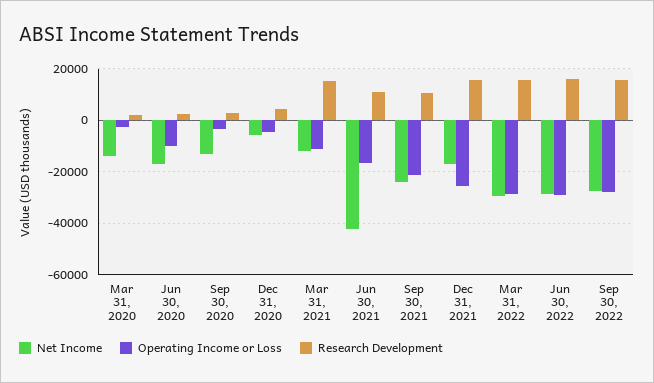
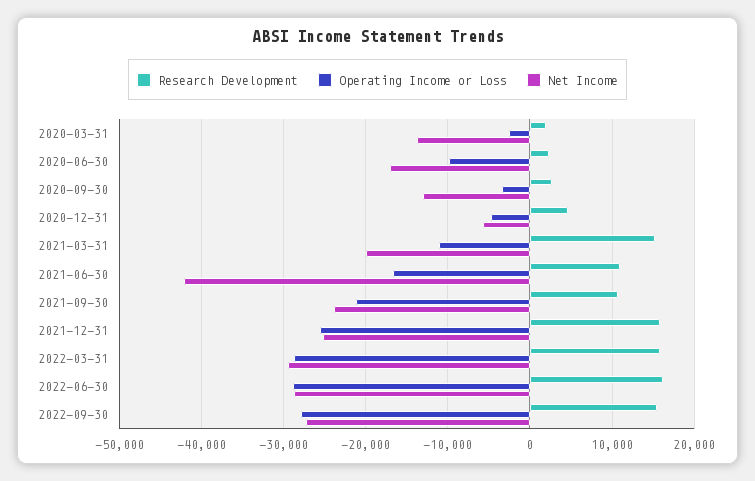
  {
    "Net Income": {
      "Mar 31, 2020": -14000,
      "Jun 30, 2020": -17000,
      "Sep 30, 2020": -13000,
      "Dec 31, 2020": -6000,
-     "Mar 31, 2021": -12500,
+     "Mar 31, 2021": -20000,
      "Jun 30, 2021": -42000,
      "Sep 30, 2021": -24000,
-     "Dec 31, 2021": -17500,
+     "Dec 31, 2021": -25000,
      "Mar 31, 2022": -30000,
      "Jun 30, 2022": -29000,
      "Sep 30, 2022": -27000
    },
    "Operating Income or Loss": {
      "Mar 31, 2020": -3000,
      "Jun 30, 2020": -10000,
      "Sep 30, 2020": -3000,
      "Dec 31, 2020": -5000,
      "Mar 31, 2021": -11000,
      "Jun 30, 2021": -17000,
      "Sep 30, 2021": -21000,
      "Dec 31, 2021": -26000,
      "Mar 31, 2022": -29000,
      "Jun 30, 2022": -29000,
      "Sep 30, 2022": -28000
    },
    "Research Development": {
      "Mar 31, 2020": 2000,
      "Jun 30, 2020": 2000,
      "Sep 30, 2020": 3000,
      "Dec 31, 2020": 5000,
      "Mar 31, 2021": 15000,
      "Jun 30, 2021": 11000,
      "Sep 30, 2021": 11000,
      "Dec 31, 2021": 16000,
      "Mar 31, 2022": 16000,
      "Jun 30, 2022": 16000,
      "Sep 30, 2022": 16000
    }
  }

